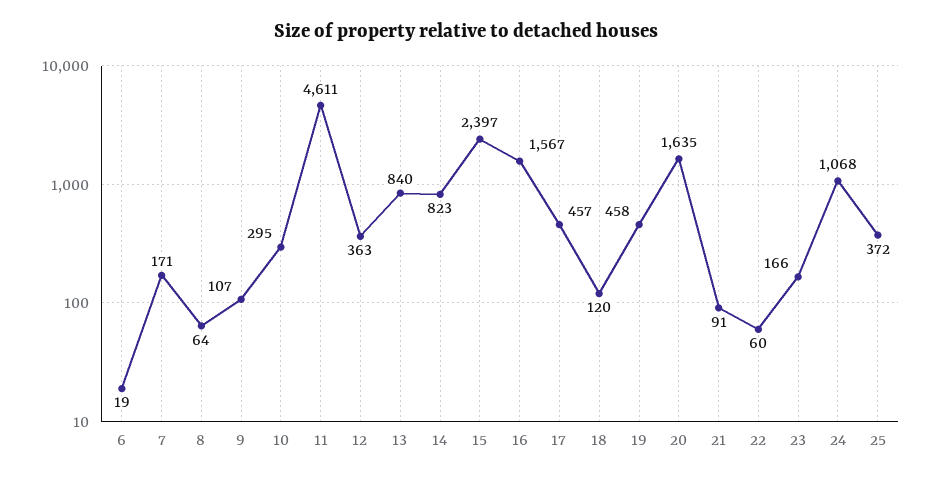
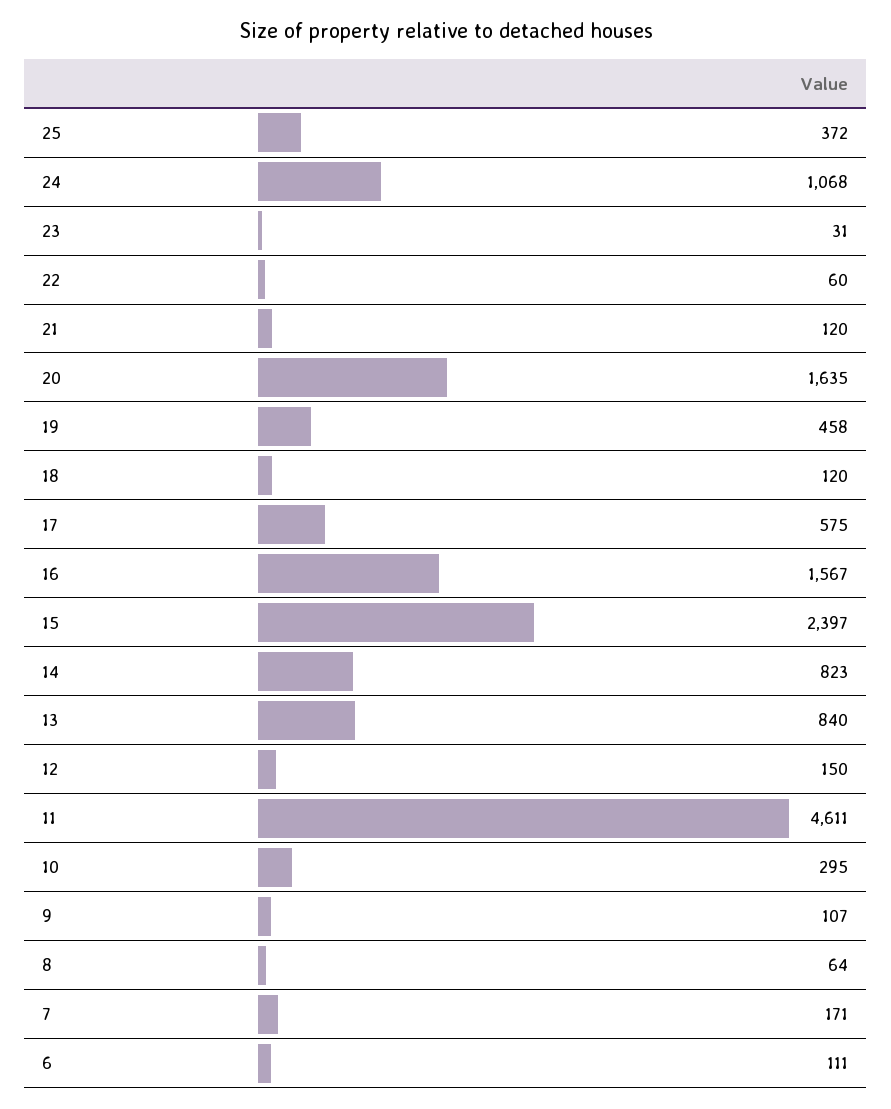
  {
-   "6": 19,
+   "6": 111,
    "7": 171,
    "8": 64,
    "9": 107,
    "10": 295,
    "11": 4611,
-   "12": 363,
+   "12": 150,
    "13": 840,
    "14": 823,
    "15": 2397,
    "16": 1567,
-   "17": 457,
+   "17": 575,
    "18": 120,
    "19": 458,
    "20": 1635,
-   "21": 91,
+   "21": 120,
    "22": 60,
-   "23": 166,
+   "23": 31,
    "24": 1068,
    "25": 372
  }

